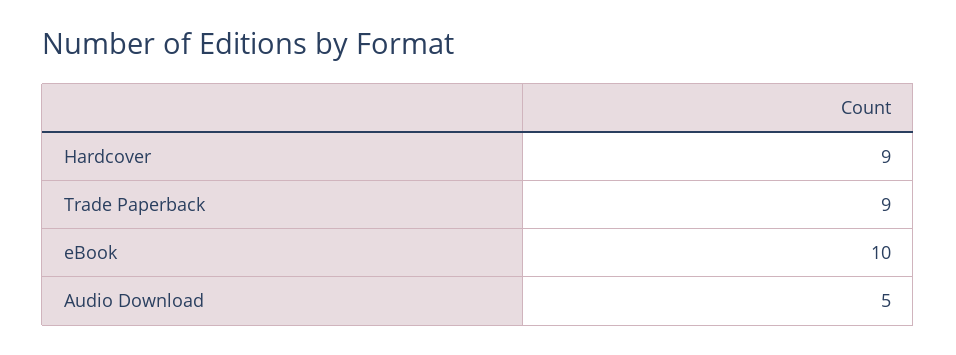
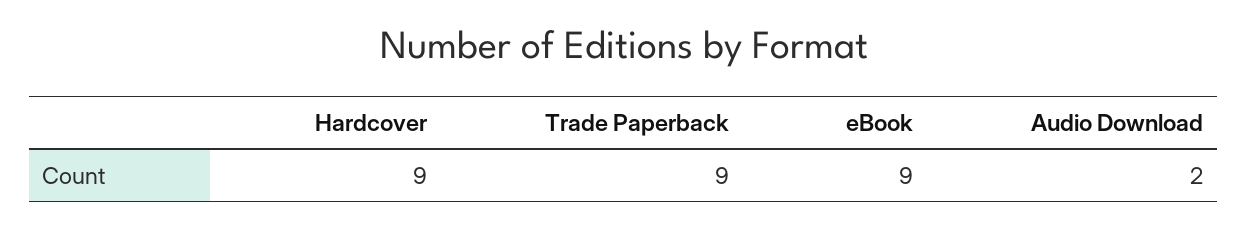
  {
    "Hardcover": 9,
    "Trade Paperback": 9,
-   "eBook": 10,
+   "eBook": 9,
-   "Audio Download": 5
+   "Audio Download": 2
  }

